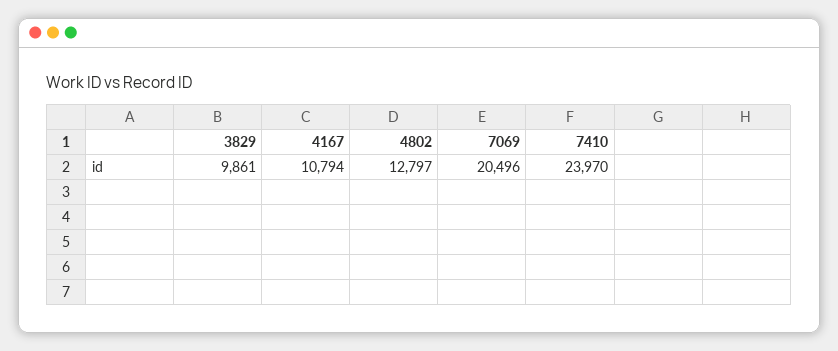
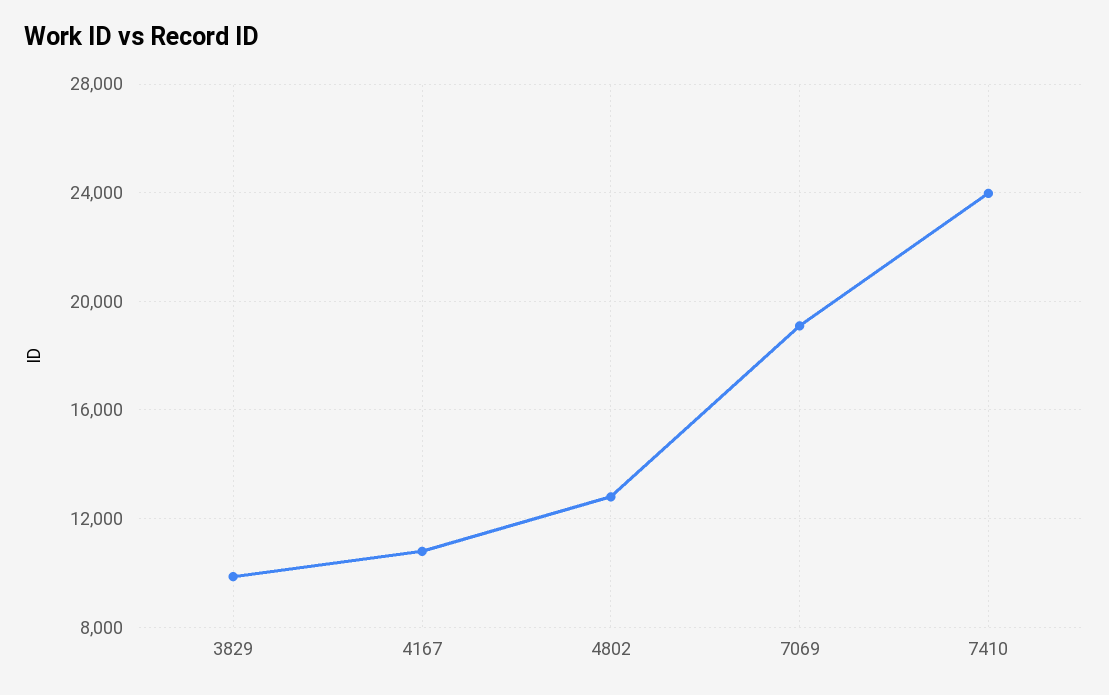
  {
    "3829": 9861,
    "4167": 10794,
    "4802": 12797,
-   "7069": 20496,
+   "7069": 19000,
    "7410": 23970
  }

